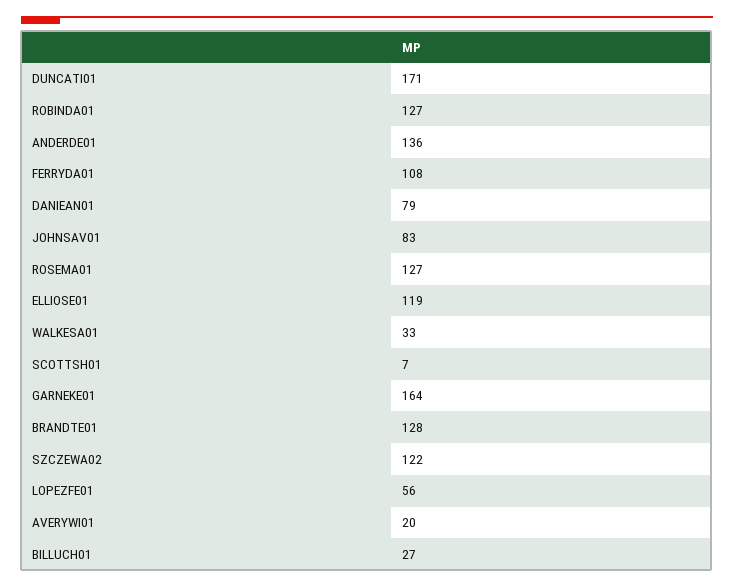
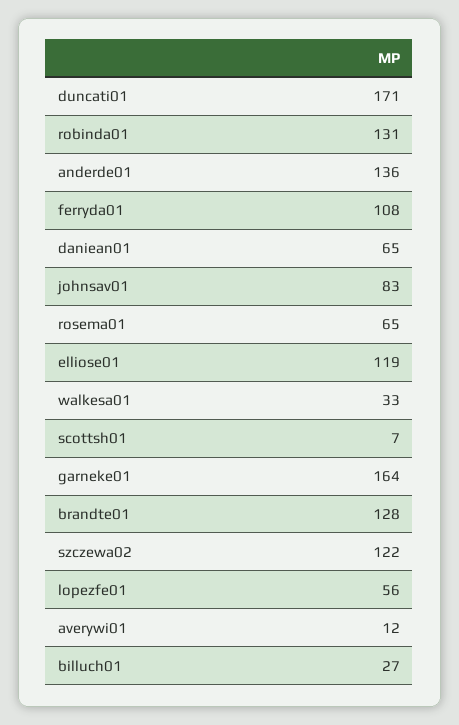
  {
    "DUNCATI01": 171,
-   "ROBINDA01": 127,
+   "ROBINDA01": 131,
    "ANDERDE01": 136,
    "FERRYDA01": 108,
-   "DANIEAN01": 79,
+   "DANIEAN01": 65,
    "JOHNSAV01": 83,
-   "ROSEMA01": 127,
+   "ROSEMA01": 65,
    "ELLIOSE01": 119,
    "WALKESA01": 33,
    "SCOTTSH01": 7,
    "GARNEKE01": 164,
    "BRANDTE01": 128,
    "SZCZEWA02": 122,
    "LOPEZFE01": 56,
-   "AVERYWI01": 20,
+   "AVERYWI01": 12,
    "BILLUCH01": 27
  }

